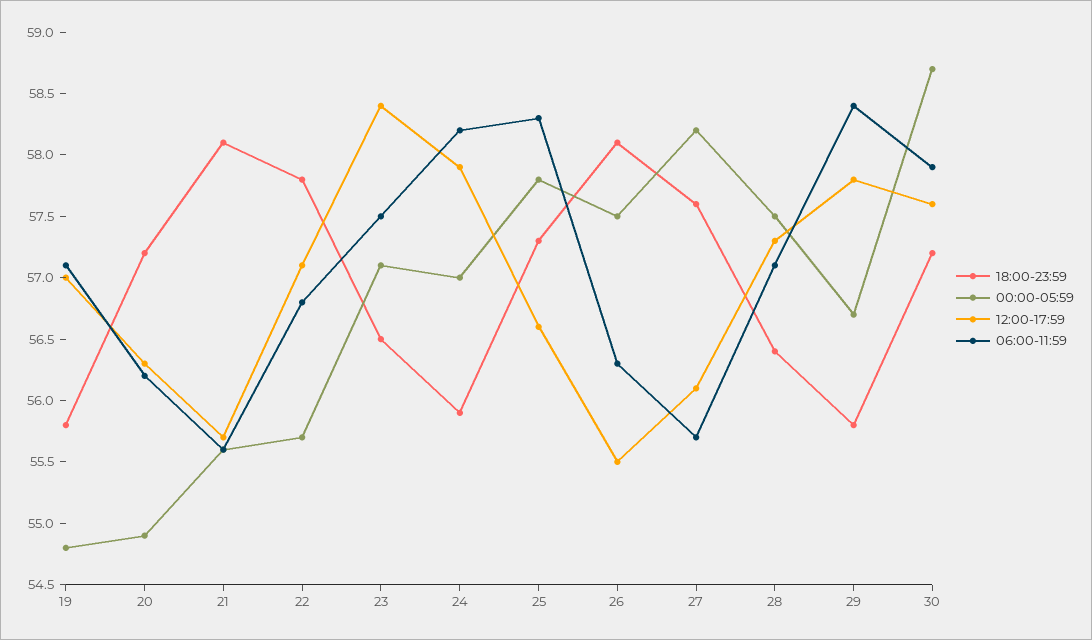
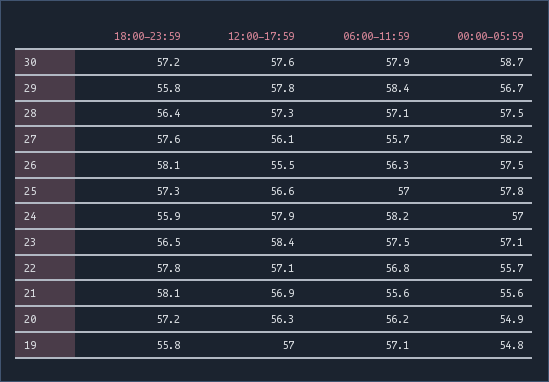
  {
    "18:00-23:59": {
      "19": 55.8,
      "20": 57.2,
      "21": 58.1,
      "22": 57.8,
      "23": 56.5,
      "24": 55.9,
      "25": 57.3,
      "26": 58.1,
      "27": 57.6,
      "28": 56.4,
      "29": 55.8,
      "30": 57.2
    },
    "00:00-05:59": {
      "19": 54.8,
      "20": 54.9,
      "21": 55.6,
      "22": 55.7,
      "23": 57.1,
      "24": 57,
      "25": 57.8,
      "26": 57.5,
      "27": 58.2,
      "28": 57.5,
      "29": 56.7,
      "30": 58.7
    },
    "12:00-17:59": {
      "19": 57,
      "20": 56.3,
-     "21": 55.7,
+     "21": 56.9,
      "22": 57.1,
      "23": 58.4,
      "24": 57.9,
      "25": 56.6,
      "26": 55.5,
      "27": 56.1,
      "28": 57.3,
      "29": 57.8,
      "30": 57.6
    },
    "06:00-11:59": {
      "19": 57.1,
      "20": 56.2,
      "21": 55.6,
      "22": 56.8,
      "23": 57.5,
      "24": 58.2,
-     "25": 58.3,
+     "25": 57,
      "26": 56.3,
      "27": 55.7,
      "28": 57.1,
      "29": 58.4,
      "30": 57.9
    }
  }

